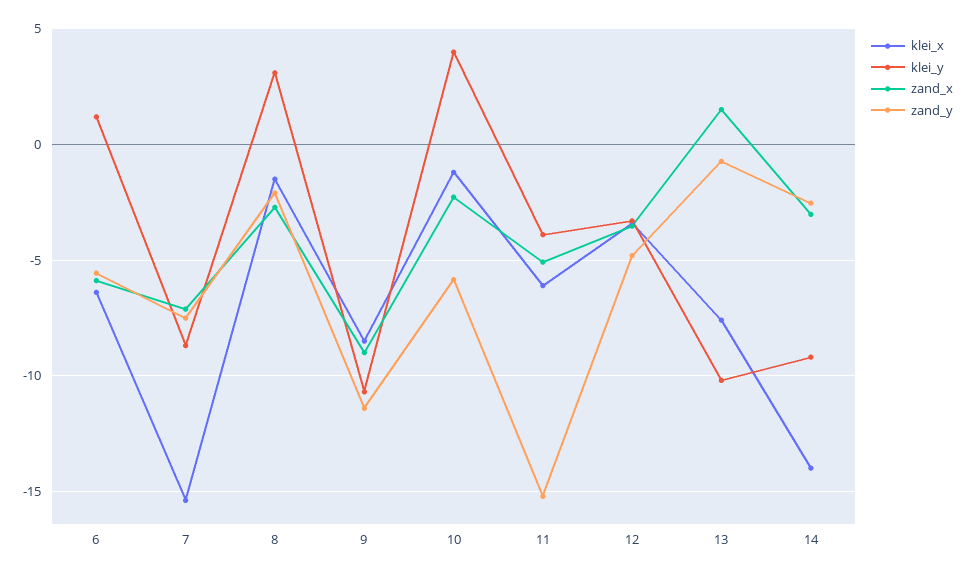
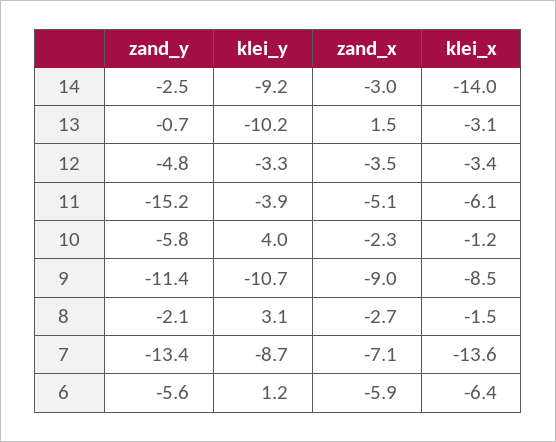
  {
    "klei_x": {
      "6": -6.4,
-     "7": -15.5,
+     "7": -13.6,
      "8": -1.5,
      "9": -8.5,
      "10": -1.2,
      "11": -6.1,
      "12": -3.4,
-     "13": -7.5,
+     "13": -3.1,
      "14": -14
    },
    "klei_y": {
      "6": 1.2,
      "7": -8.7,
      "8": 3.1,
      "9": -10.7,
      "10": 4,
      "11": -3.9,
      "12": -3.3,
      "13": -10.2,
      "14": -9.2
    },
    "zand_x": {
      "6": -5.9,
      "7": -7.1,
      "8": -2.7,
      "9": -9,
      "10": -2.3,
      "11": -5.1,
      "12": -3.5,
      "13": 1.5,
      "14": -3
    },
    "zand_y": {
      "6": -5.6,
-     "7": -7.5,
+     "7": -13.4,
      "8": -2.1,
      "9": -11.4,
      "10": -5.8,
      "11": -15.2,
      "12": -4.8,
      "13": -0.7,
      "14": -2.5
    }
  }

